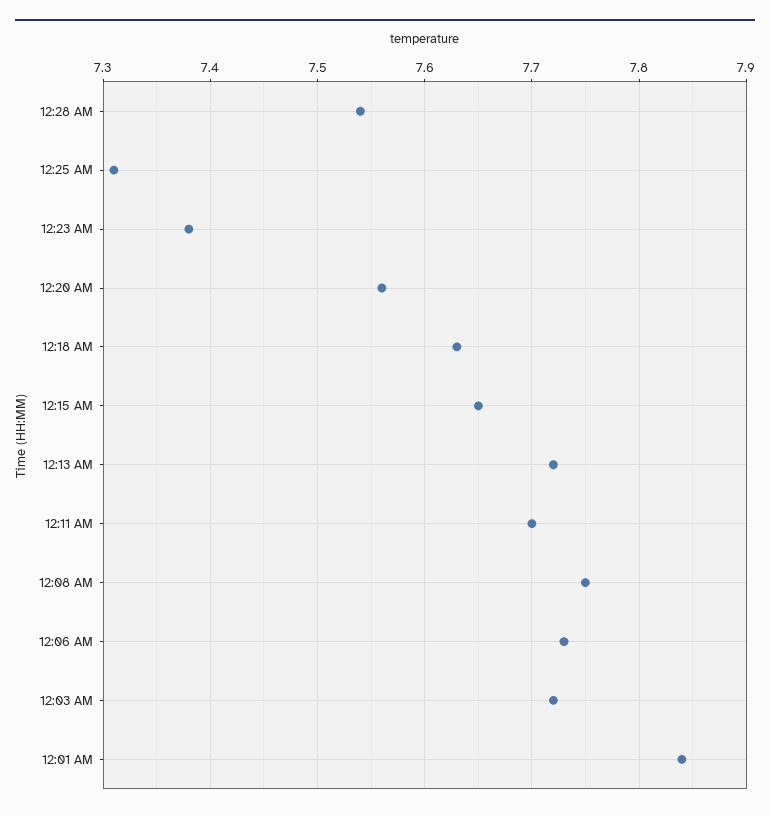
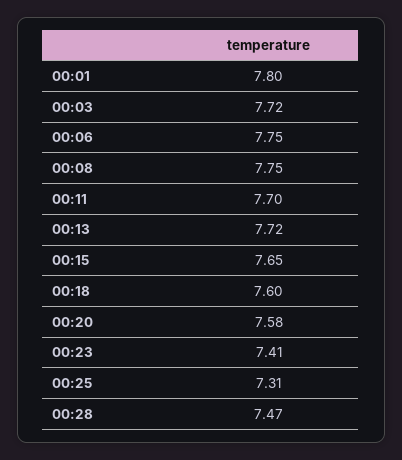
  {
-   "12:28 AM": 7.54,
+   "12:28 AM": 7.47,
    "12:25 AM": 7.31,
-   "12:23 AM": 7.38,
+   "12:23 AM": 7.41,
-   "12:20 AM": 7.56,
+   "12:20 AM": 7.58,
-   "12:18 AM": 7.63,
+   "12:18 AM": 7.6,
    "12:15 AM": 7.65,
    "12:13 AM": 7.72,
    "12:11 AM": 7.7,
    "12:08 AM": 7.75,
-   "12:06 AM": 7.73,
+   "12:06 AM": 7.75,
    "12:03 AM": 7.72,
-   "12:01 AM": 7.84
+   "12:01 AM": 7.8
  }

